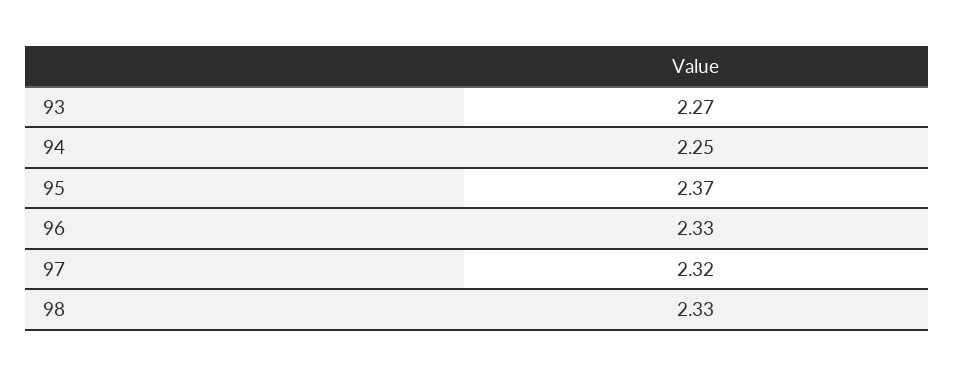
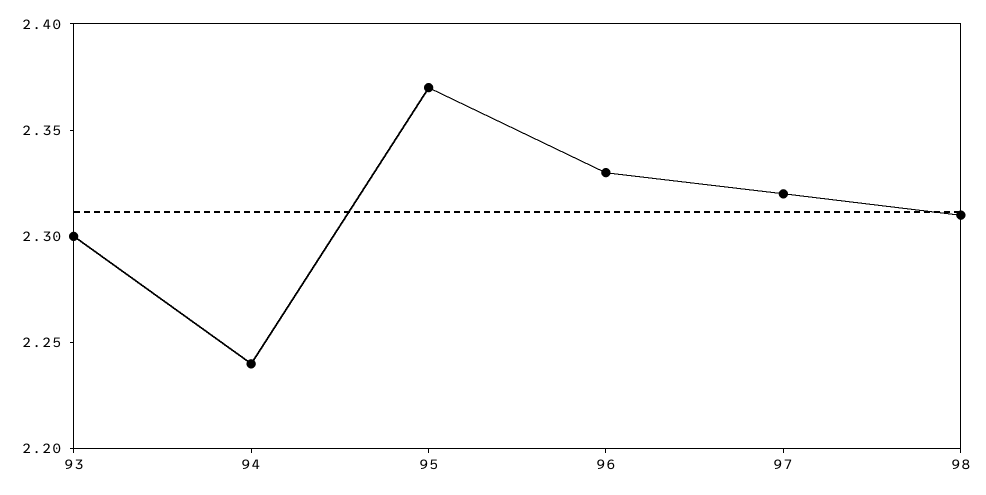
  {
-   "93": 2.27,
+   "93": 2.3,
-   "94": 2.25,
+   "94": 2.24,
    "95": 2.37,
    "96": 2.33,
    "97": 2.32,
-   "98": 2.33
+   "98": 2.31
  }

